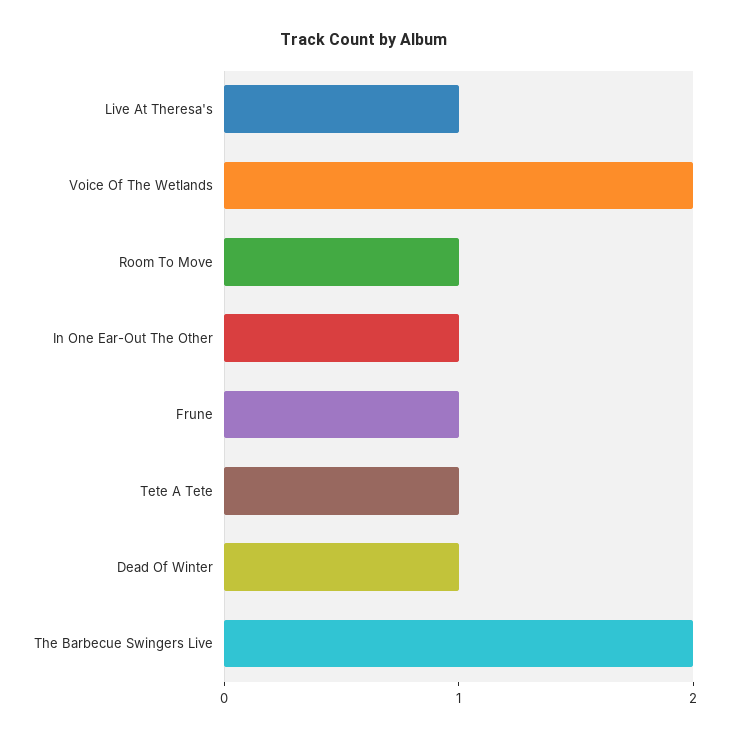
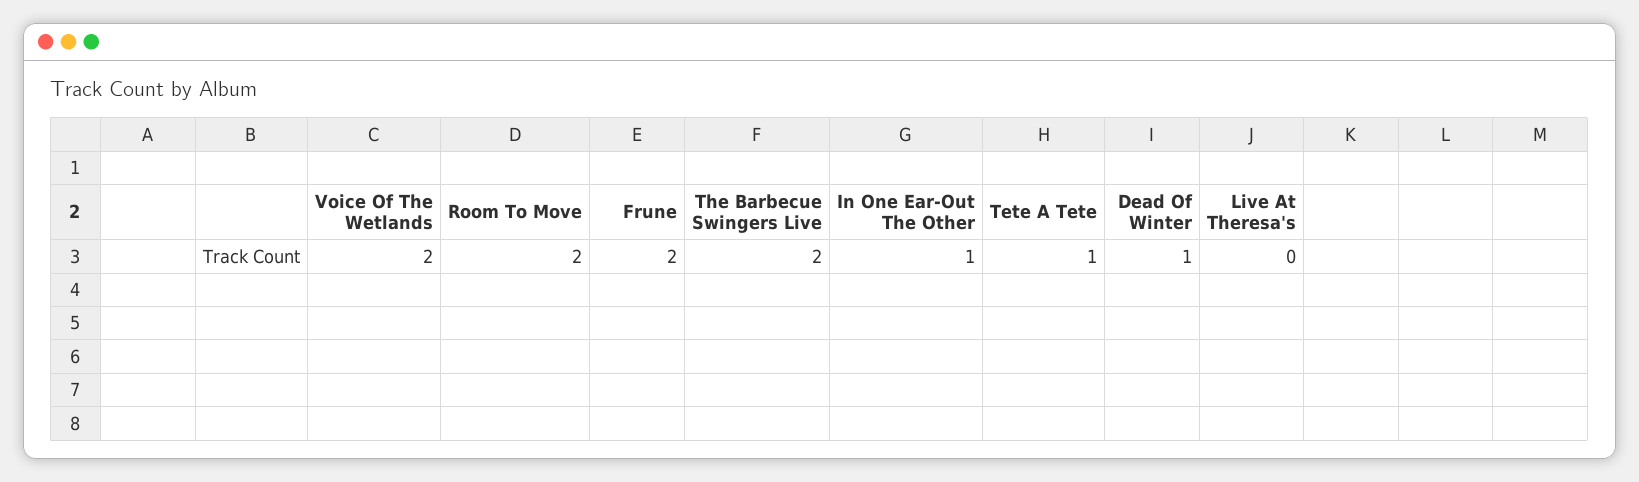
  {
-   "Live At Theresa's": 1,
+   "Live At Theresa's": 0,
    "Voice Of The Wetlands": 2,
-   "Room To Move": 1,
+   "Room To Move": 2,
    "In One Ear-Out The Other": 1,
-   "Frune": 1,
+   "Frune": 2,
    "Tete A Tete": 1,
    "Dead Of Winter": 1,
    "The Barbecue Swingers Live": 2
  }

